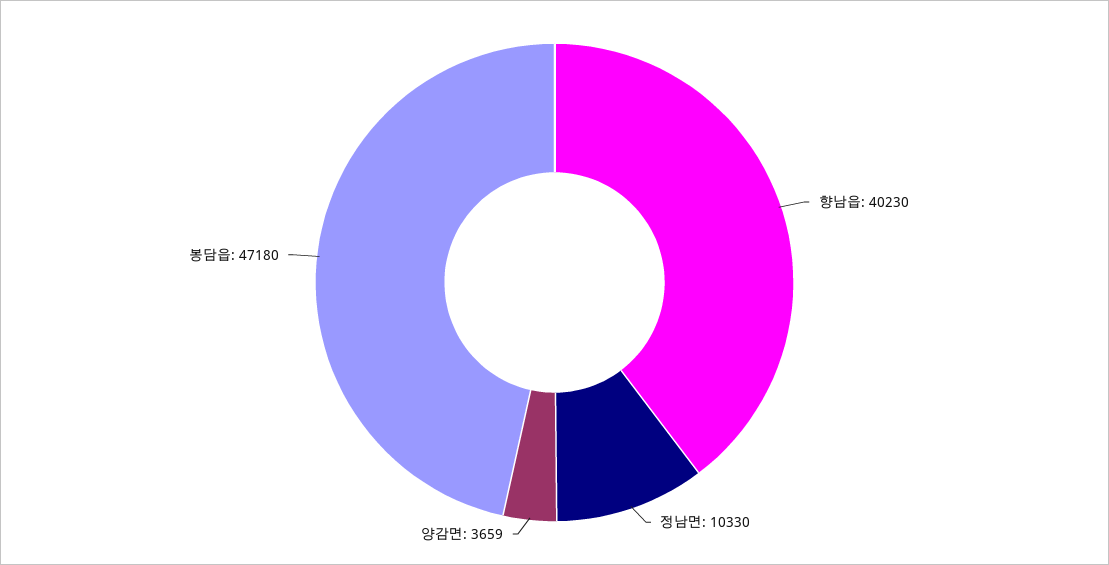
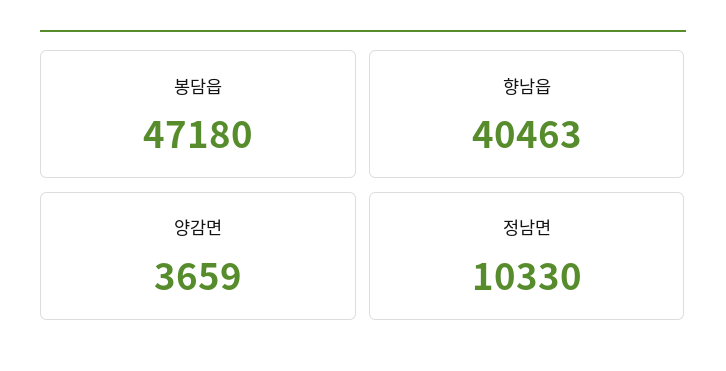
  {
-   "향남읍": 40230,
+   "향남읍": 40463,
    "정남면": 10330,
    "양감면": 3659,
    "봉담읍": 47180
  }

